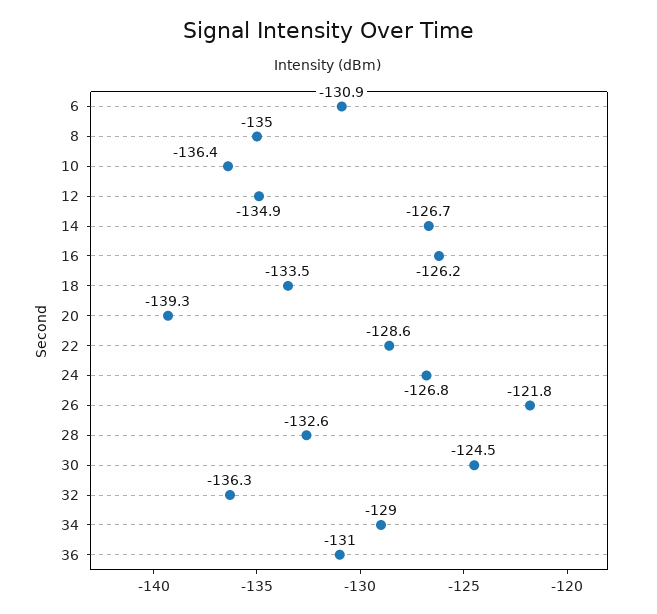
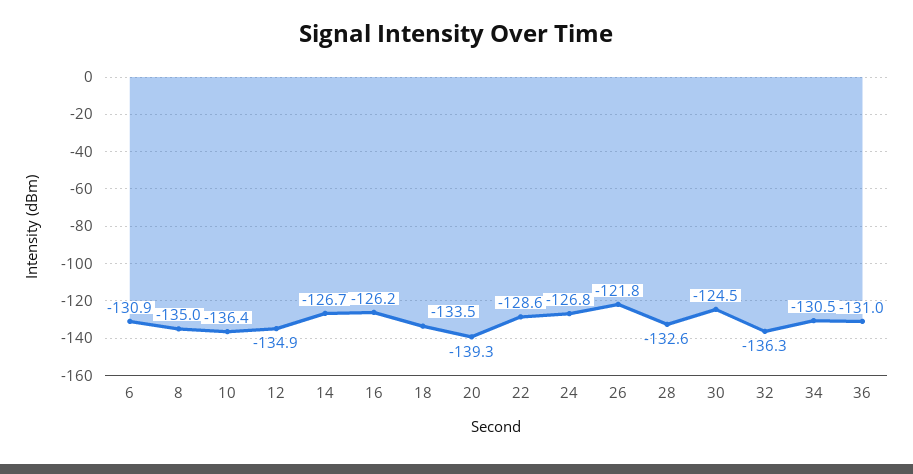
  {
    "6": -130.9,
    "8": -135,
    "10": -136.4,
    "12": -134.9,
    "14": -126.7,
    "16": -126.2,
    "18": -133.5,
    "20": -139.3,
    "22": -128.6,
    "24": -126.8,
    "26": -121.8,
    "28": -132.6,
    "30": -124.5,
    "32": -136.3,
-   "34": -129,
+   "34": -130.5,
    "36": -131
  }

